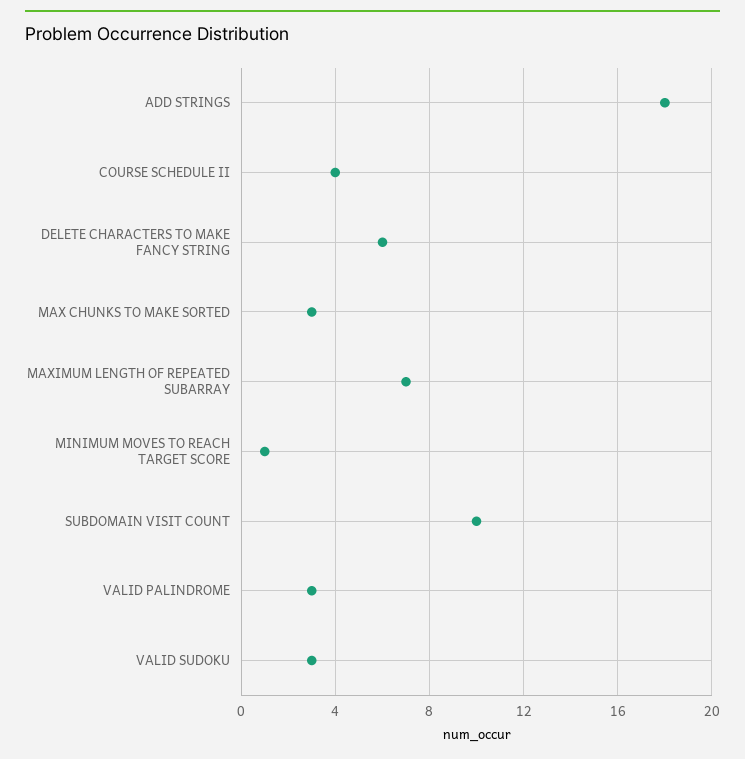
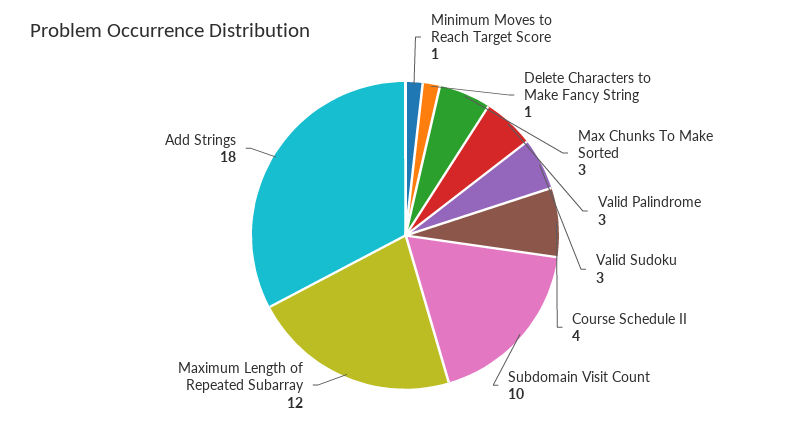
  {
    "ADD STRINGS": 18,
    "COURSE SCHEDULE II": 4,
-   "DELETE CHARACTERS TO MAKE FANCY STRING": 6,
+   "DELETE CHARACTERS TO MAKE FANCY STRING": 1,
    "MAX CHUNKS TO MAKE SORTED": 3,
-   "MAXIMUM LENGTH OF REPEATED SUBARRAY": 7,
+   "MAXIMUM LENGTH OF REPEATED SUBARRAY": 12,
    "MINIMUM MOVES TO REACH TARGET SCORE": 1,
    "SUBDOMAIN VISIT COUNT": 10,
    "VALID PALINDROME": 3,
    "VALID SUDOKU": 3
  }

